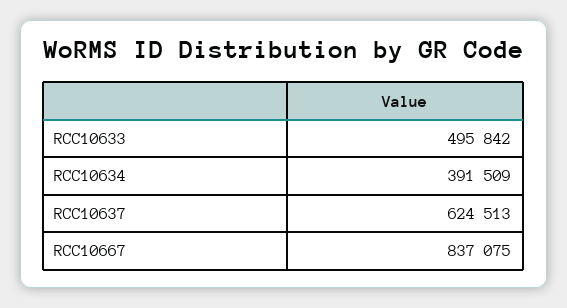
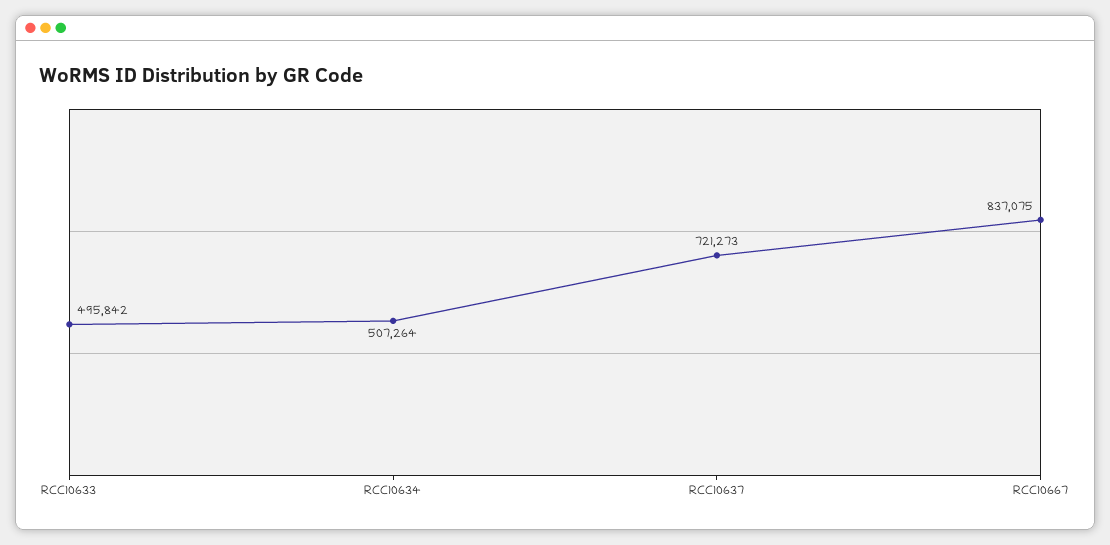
  {
    "RCC10633": 495842,
-   "RCC10634": 391509,
+   "RCC10634": 507264,
-   "RCC10637": 624513,
+   "RCC10637": 721273,
    "RCC10667": 837075
  }

